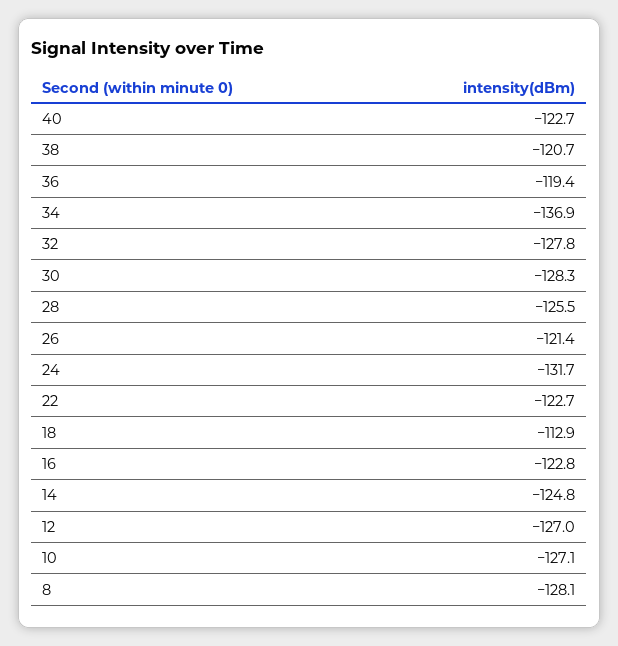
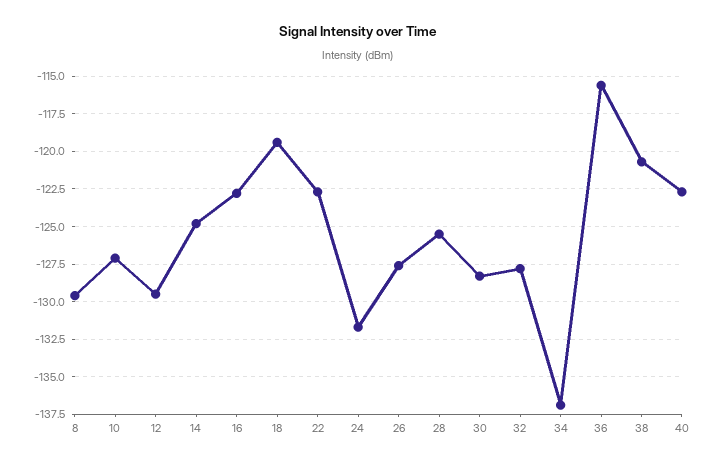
  {
    "40": -122.7,
    "38": -120.7,
-   "36": -119.4,
+   "36": -115.5,
    "34": -136.9,
    "32": -127.8,
    "30": -128.3,
    "28": -125.5,
-   "26": -121.4,
+   "26": -127.5,
    "24": -131.7,
    "22": -122.7,
-   "18": -112.9,
+   "18": -119.5,
    "16": -122.8,
    "14": -124.8,
-   "12": -127,
+   "12": -129.5,
    "10": -127.1,
-   "8": -128.1
+   "8": -129.5
  }

